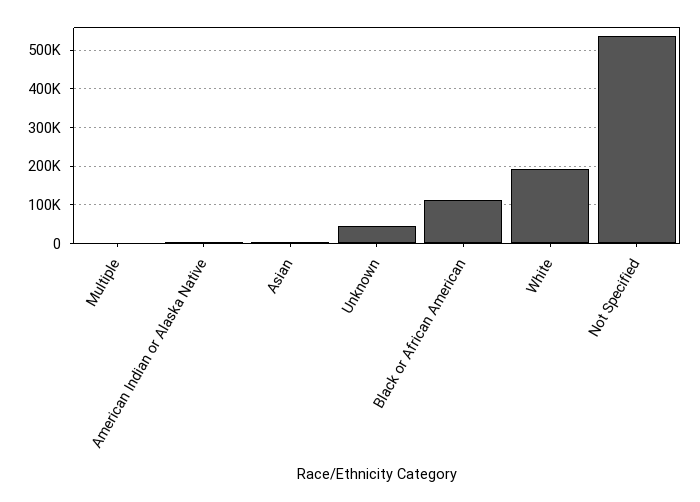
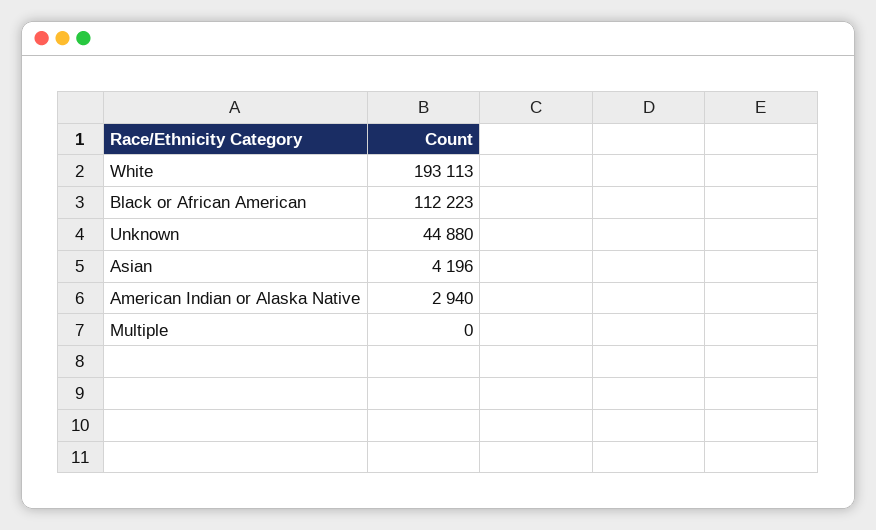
  {
    "Multiple": 0,
    "American Indian or Alaska Native": 2940,
    "Asian": 4196,
    "Unknown": 44880,
    "Black or African American": 112223,
-   "White": 193113,
+   "White": 193113
-   "Not Specified": 540000
  }

